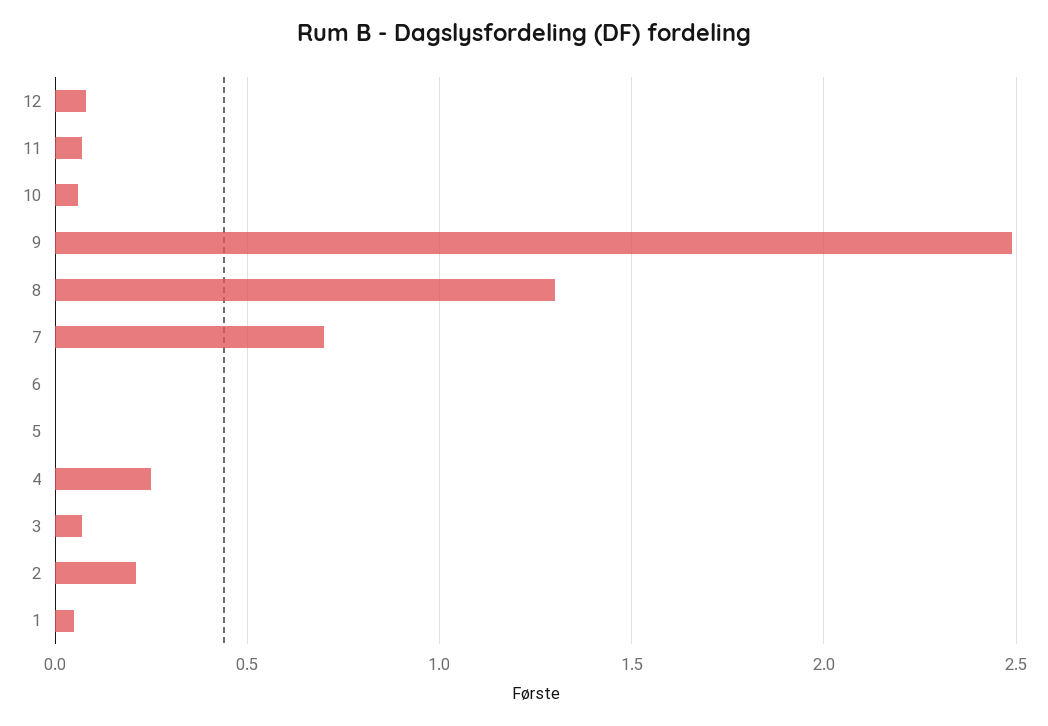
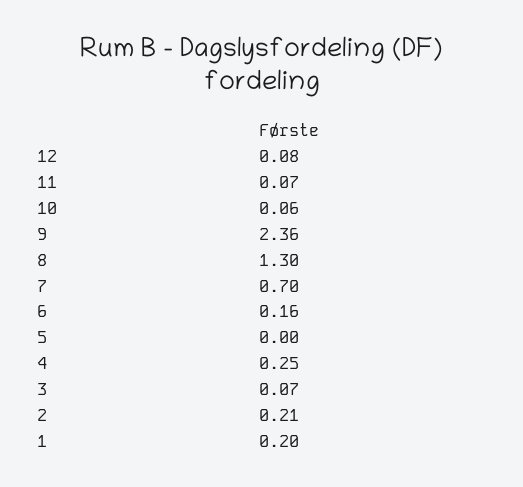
  {
    "12": 0.08,
    "11": 0.07,
    "10": 0.06,
-   "9": 2.5,
+   "9": 2.36,
    "8": 1.3,
    "7": 0.7,
-   "6": 0,
+   "6": 0.16,
    "5": 0,
    "4": 0.25,
    "3": 0.07,
    "2": 0.21,
-   "1": 0.05
+   "1": 0.2
  }

